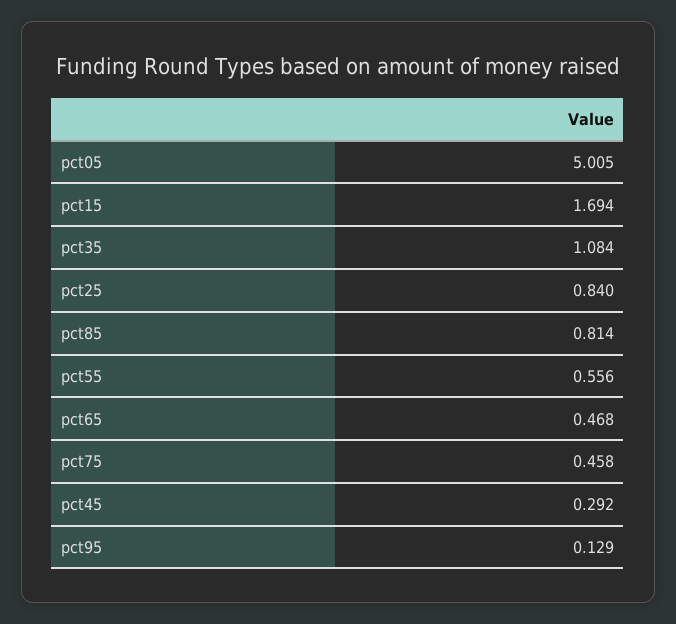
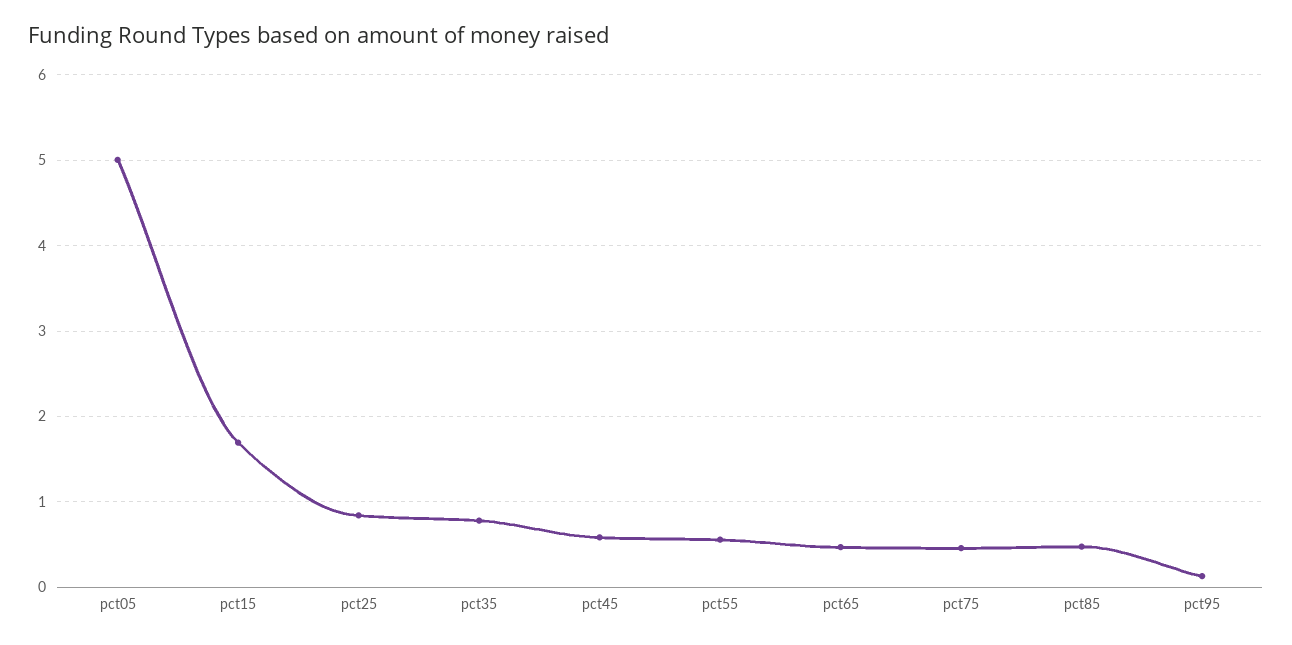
  {
    "pct05": 5.005,
    "pct15": 1.694,
-   "pct35": 1.084,
+   "pct35": 0.8,
    "pct25": 0.84,
-   "pct85": 0.814,
+   "pct85": 0.5,
    "pct55": 0.556,
    "pct65": 0.468,
    "pct75": 0.458,
-   "pct45": 0.292,
+   "pct45": 0.6,
    "pct95": 0.129
  }

